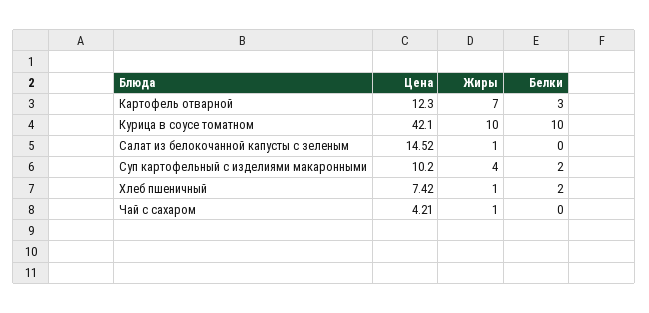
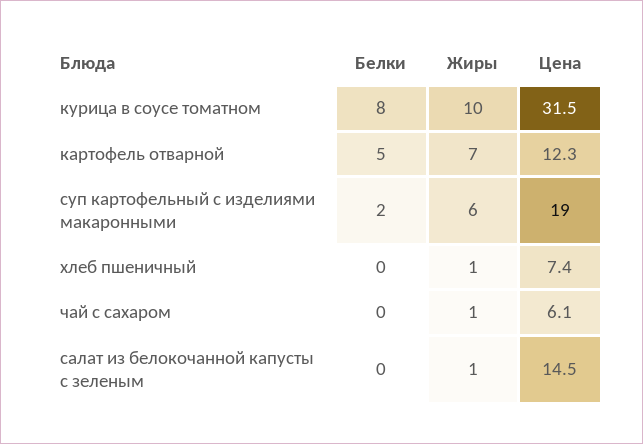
  {
    "Цена": {
      "Картофель отварной": 12.3,
-     "Курица в соусе томатном": 42.1,
+     "Курица в соусе томатном": 31.5,
      "Салат из белокочанной капусты с зеленым": 14.52,
-     "Суп картофельный с изделиями макаронными": 10.2,
+     "Суп картофельный с изделиями макаронными": 19,
      "Хлеб пшеничный": 7.42,
-     "Чай с сахаром": 4.21
+     "Чай с сахаром": 6.1
    },
    "Жиры": {
      "Картофель отварной": 7,
      "Курица в соусе томатном": 10,
      "Салат из белокочанной капусты с зеленым": 1,
-     "Суп картофельный с изделиями макаронными": 4,
+     "Суп картофельный с изделиями макаронными": 6,
      "Хлеб пшеничный": 1,
      "Чай с сахаром": 1
    },
    "Белки": {
-     "Картофель отварной": 3,
+     "Картофель отварной": 5,
-     "Курица в соусе томатном": 10,
+     "Курица в соусе томатном": 8,
      "Салат из белокочанной капусты с зеленым": 0,
      "Суп картофельный с изделиями макаронными": 2,
-     "Хлеб пшеничный": 2,
+     "Хлеб пшеничный": 0,
      "Чай с сахаром": 0
    }
  }

